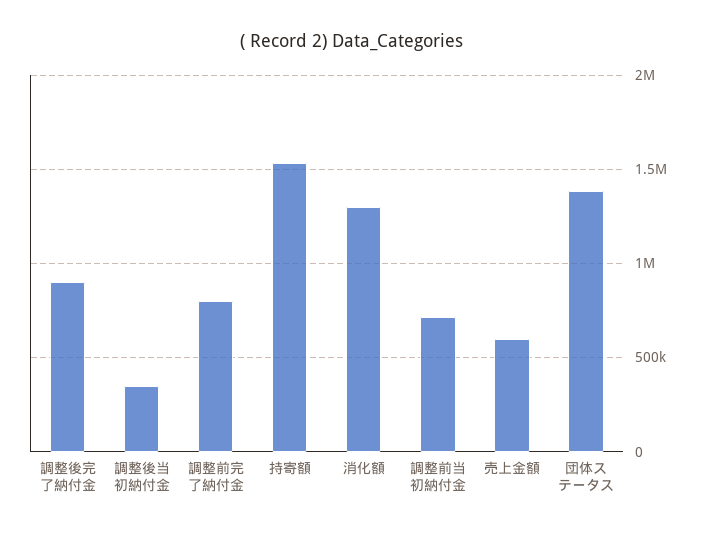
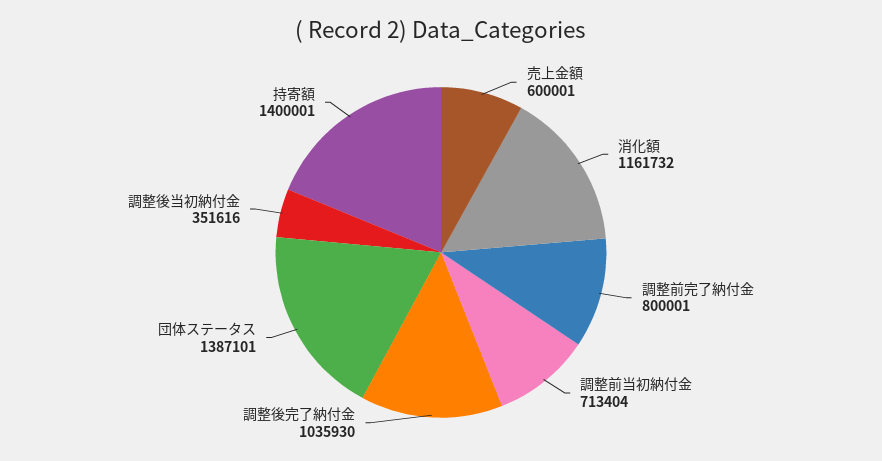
  {
-   "調整後完了納付金": 900000,
+   "調整後完了納付金": 1035930,
    "調整後当初納付金": 351616,
    "調整前完了納付金": 800001,
-   "持寄額": 1550000,
+   "持寄額": 1400001,
-   "消化額": 1300000,
+   "消化額": 1161732,
    "調整前当初納付金": 713404,
    "売上金額": 600001,
    "団体ステータス": 1387101
  }

